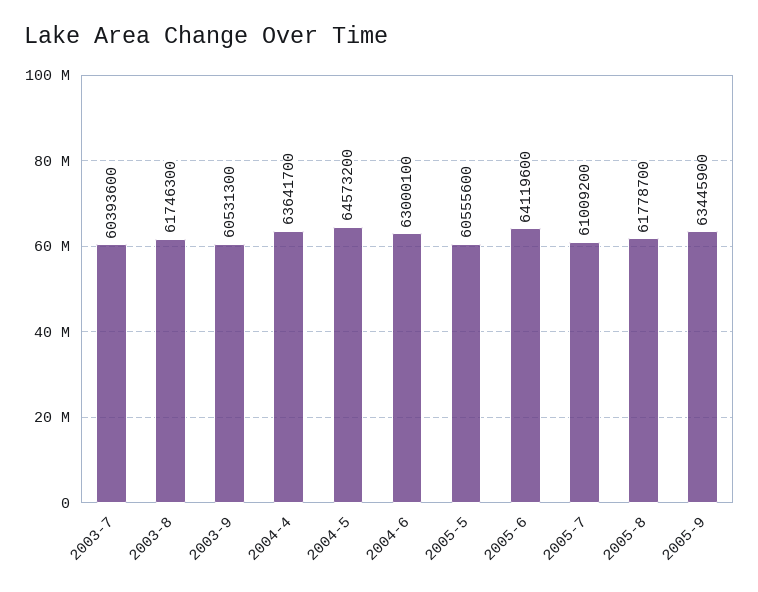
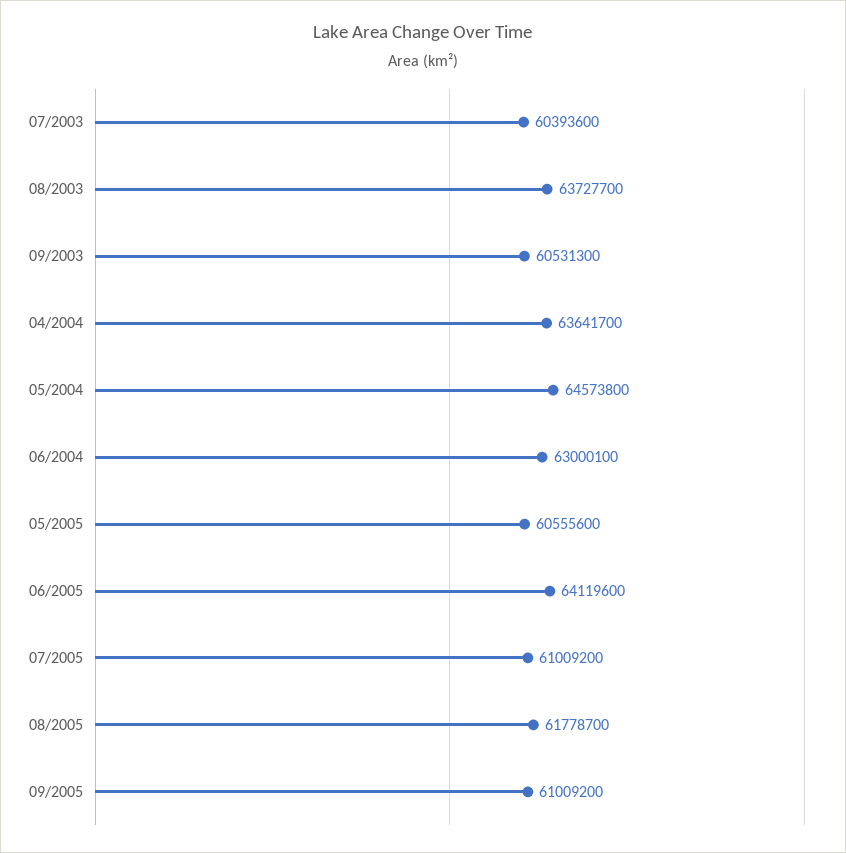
  {
    "2003-7": 60393600,
-   "2003-8": 61746300,
+   "2003-8": 63727700,
    "2003-9": 60531300,
    "2004-4": 63641700,
-   "2004-5": 64573200,
+   "2004-5": 64573800,
    "2004-6": 63000100,
    "2005-5": 60555600,
    "2005-6": 64119600,
    "2005-7": 61009200,
    "2005-8": 61778700,
-   "2005-9": 63445900
+   "2005-9": 61009200
  }

